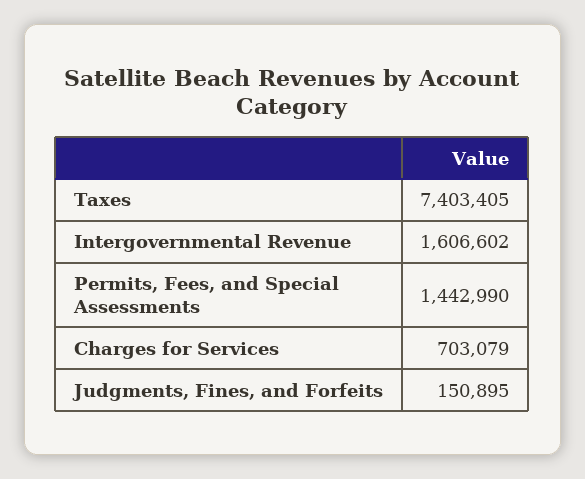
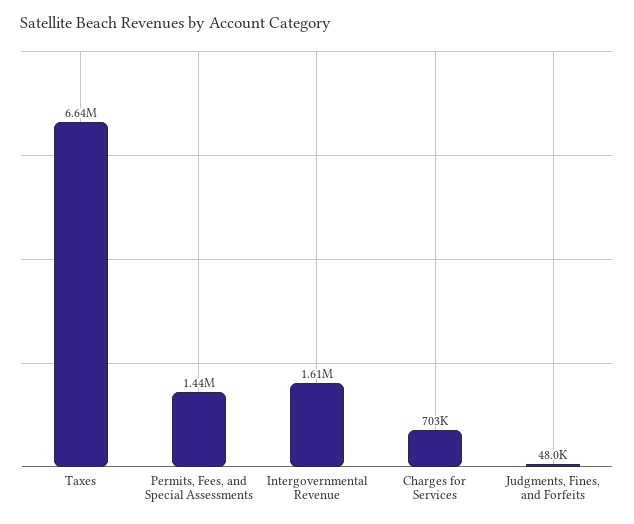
  {
-   "Taxes": 7403405,
+   "Taxes": 6640000,
    "Intergovernmental Revenue": 1606602,
    "Permits, Fees, and Special Assessments": 1442990,
    "Charges for Services": 703079,
-   "Judgments, Fines, and Forfeits": 150895
+   "Judgments, Fines, and Forfeits": 48000
  }

